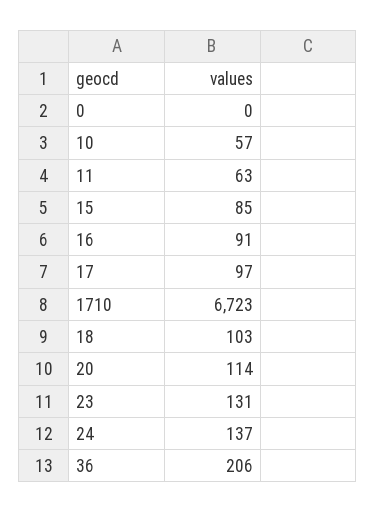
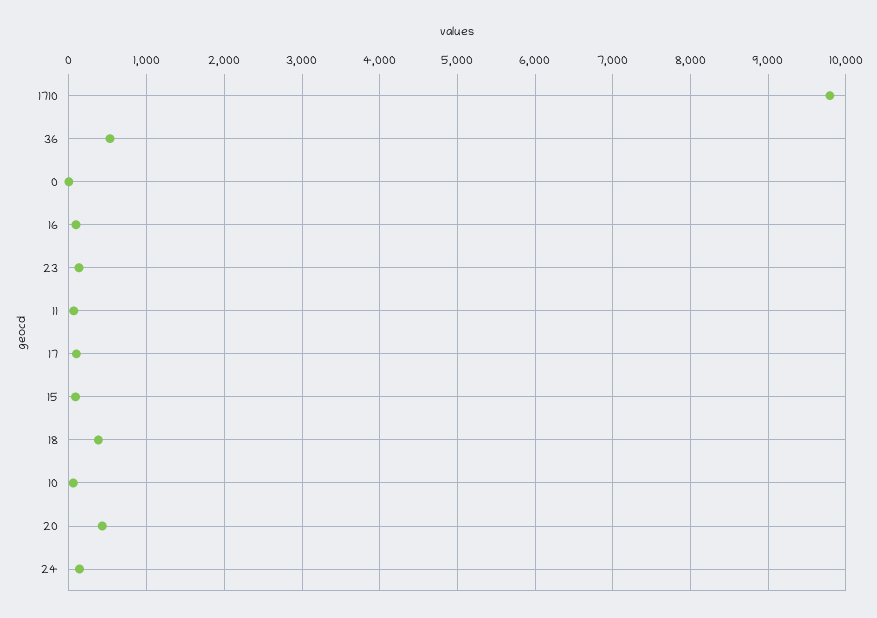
  {
    "0": 0,
    "10": 57,
    "11": 63,
    "15": 85,
    "16": 91,
    "17": 97,
-   "1710": 6723,
+   "1710": 9800,
-   "18": 103,
+   "18": 400,
-   "20": 114,
+   "20": 400,
    "23": 131,
    "24": 137,
-   "36": 206
+   "36": 500
  }

